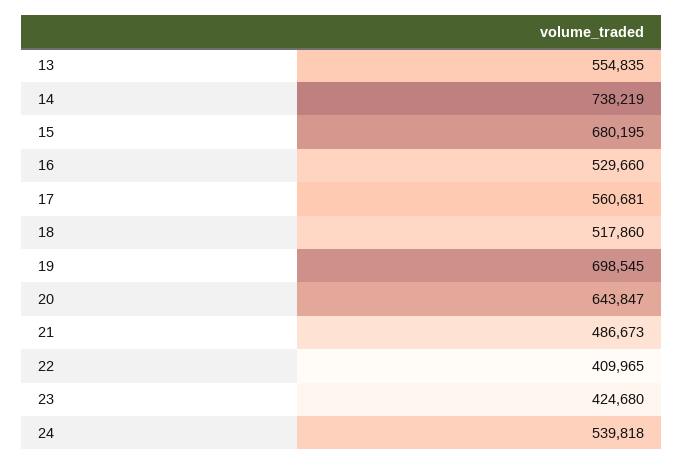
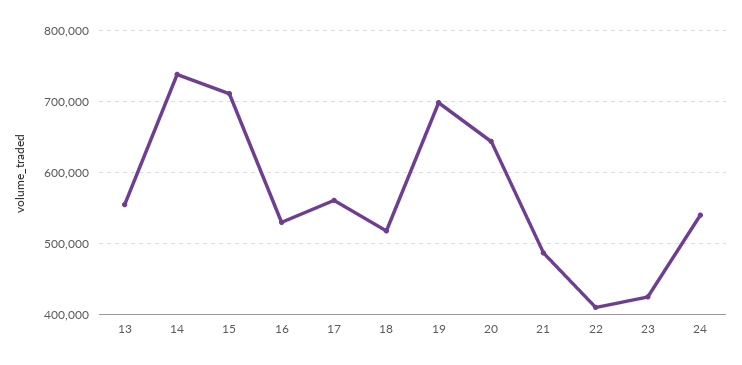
  {
    "13": 554835,
    "14": 738219,
-   "15": 680195,
+   "15": 710000,
    "16": 529660,
    "17": 560681,
    "18": 517860,
    "19": 698545,
    "20": 643847,
    "21": 486673,
    "22": 409965,
    "23": 424680,
    "24": 539818
  }

